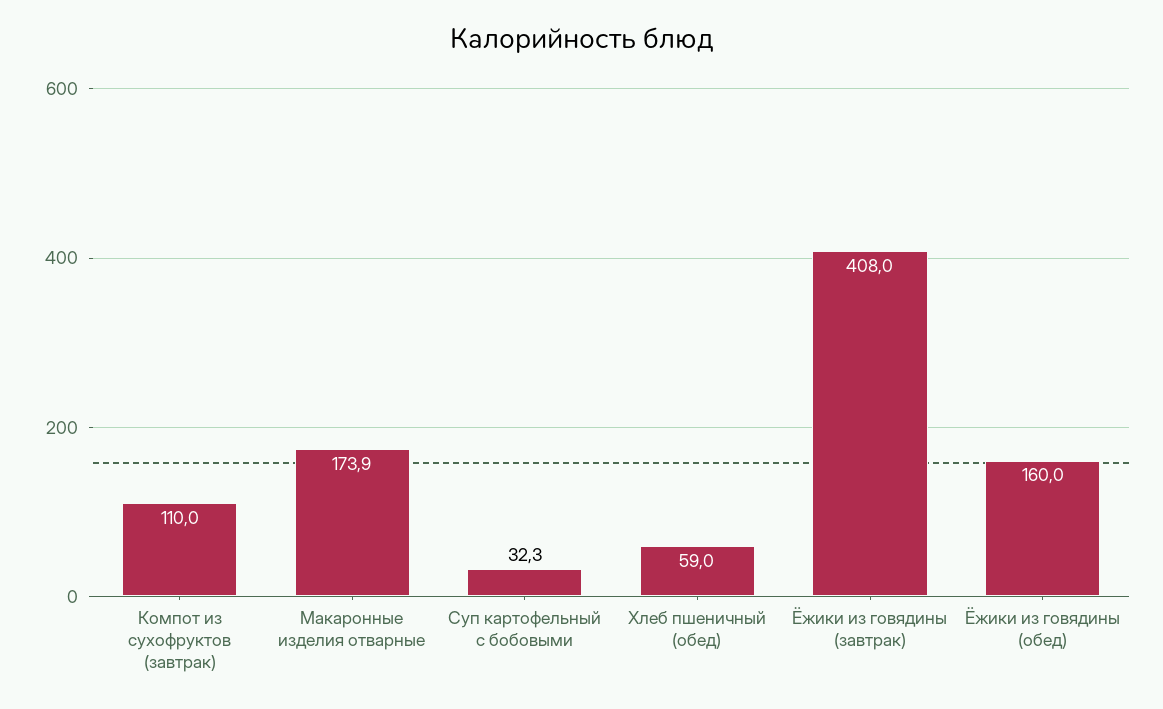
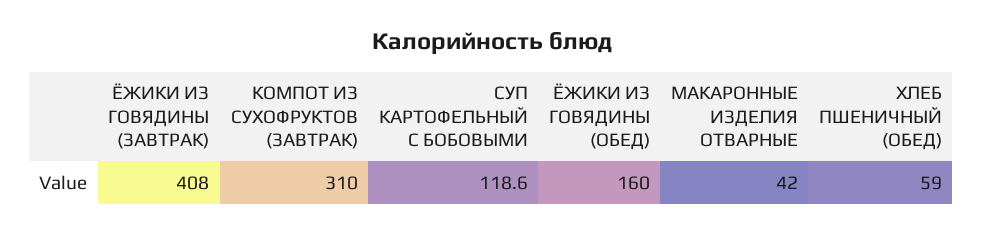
  {
-   "Компот из сухофруктов (завтрак)": 110,
+   "Компот из сухофруктов (завтрак)": 310,
-   "Макаронные изделия отварные": 173.9,
+   "Макаронные изделия отварные": 42,
-   "Суп картофельный с бобовыми": 32.3,
+   "Суп картофельный с бобовыми": 118.6,
    "Хлеб пшеничный (обед)": 59,
    "Ёжики из говядины (завтрак)": 408,
    "Ёжики из говядины (обед)": 160
  }

